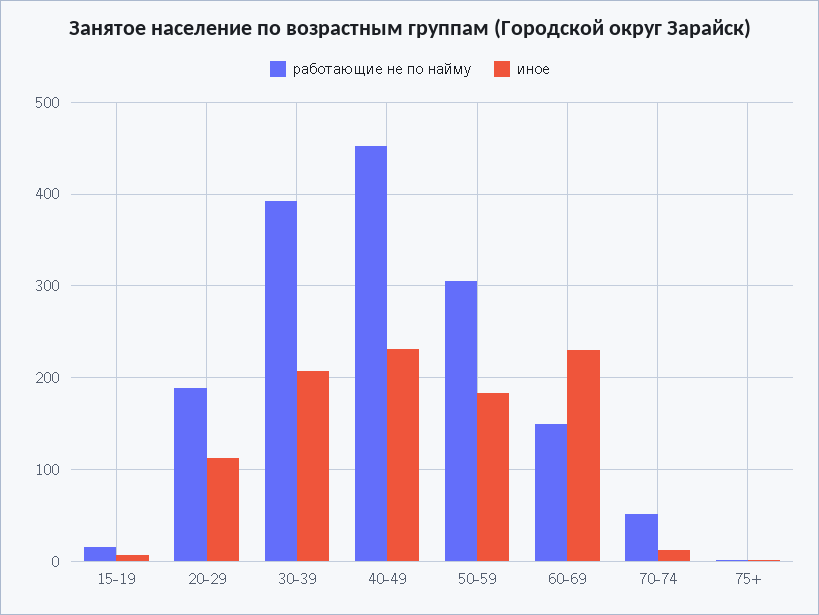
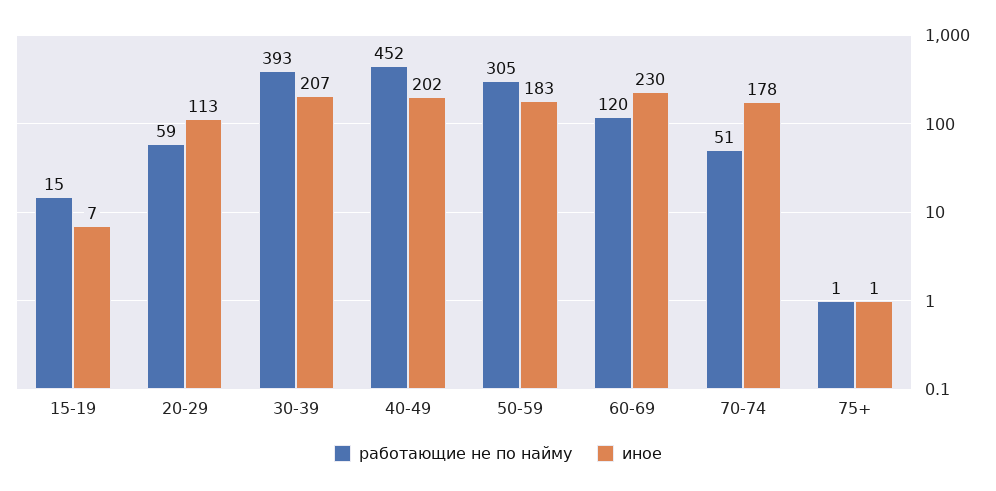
  {
    "работающие не по найму": {
      "15-19": 15,
-     "20-29": 190,
+     "20-29": 59,
      "30-39": 393,
      "40-49": 452,
      "50-59": 305,
-     "60-69": 150,
+     "60-69": 120,
      "70-74": 51,
      "75+": 1
    },
    "иное": {
      "15-19": 7,
      "20-29": 113,
      "30-39": 207,
-     "40-49": 230,
+     "40-49": 202,
      "50-59": 183,
      "60-69": 230,
-     "70-74": 10,
+     "70-74": 178,
      "75+": 1
    }
  }

